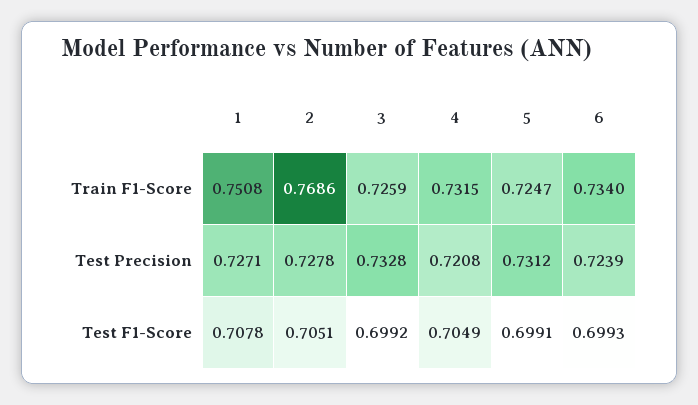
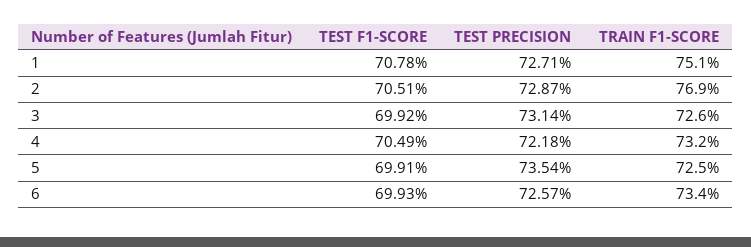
  {
    "1": {
      "Train F1-Score": 0.7508,
      "Test Precision": 0.7271,
      "Test F1-Score": 0.7078
    },
    "2": {
      "Train F1-Score": 0.7686,
-     "Test Precision": 0.7278,
+     "Test Precision": 0.7287,
      "Test F1-Score": 0.7051
    },
    "3": {
      "Train F1-Score": 0.7259,
-     "Test Precision": 0.7328,
+     "Test Precision": 0.7314,
      "Test F1-Score": 0.6992
    },
    "4": {
      "Train F1-Score": 0.7315,
-     "Test Precision": 0.7208,
+     "Test Precision": 0.7218,
      "Test F1-Score": 0.7049
    },
    "5": {
      "Train F1-Score": 0.7247,
-     "Test Precision": 0.7312,
+     "Test Precision": 0.7354,
      "Test F1-Score": 0.6991
    },
    "6": {
      "Train F1-Score": 0.734,
-     "Test Precision": 0.7239,
+     "Test Precision": 0.7257,
      "Test F1-Score": 0.6993
    }
  }

